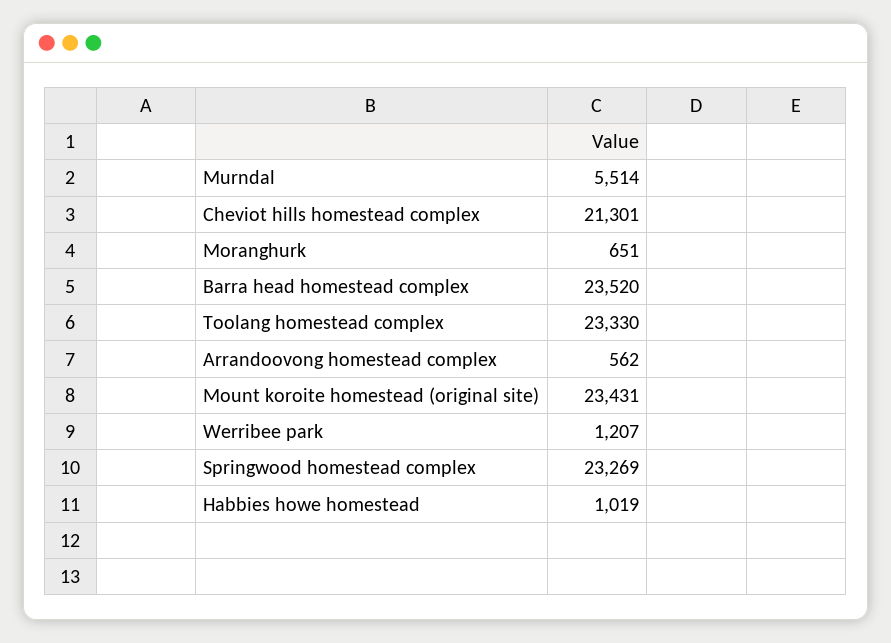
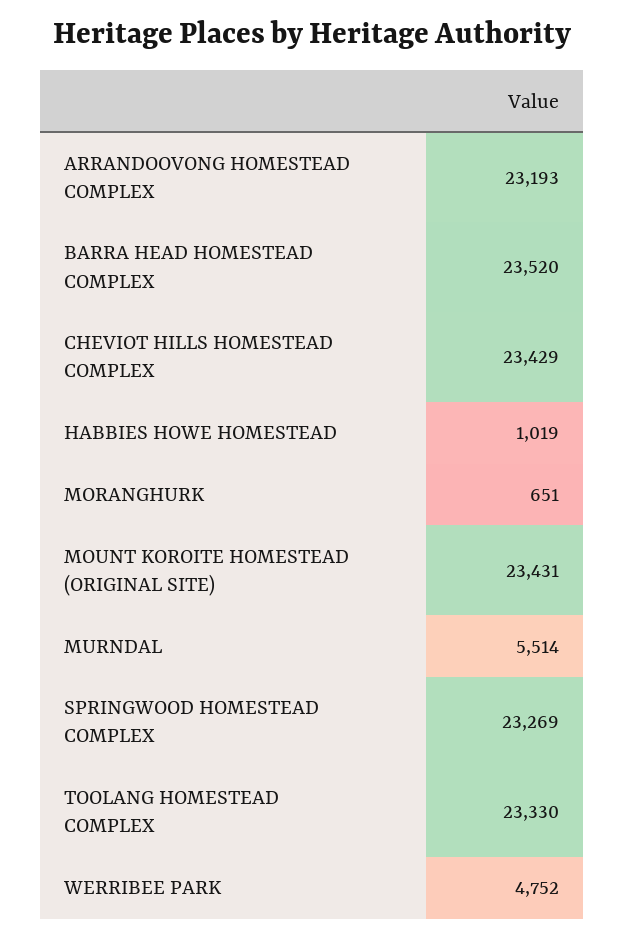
  {
    "Murndal": 5514,
-   "Cheviot hills homestead complex": 21301,
+   "Cheviot hills homestead complex": 23429,
    "Moranghurk": 651,
    "Barra head homestead complex": 23520,
    "Toolang homestead complex": 23330,
-   "Arrandoovong homestead complex": 562,
+   "Arrandoovong homestead complex": 23193,
    "Mount koroite homestead (original site)": 23431,
-   "Werribee park": 1207,
+   "Werribee park": 4752,
    "Springwood homestead complex": 23269,
    "Habbies howe homestead": 1019
  }

